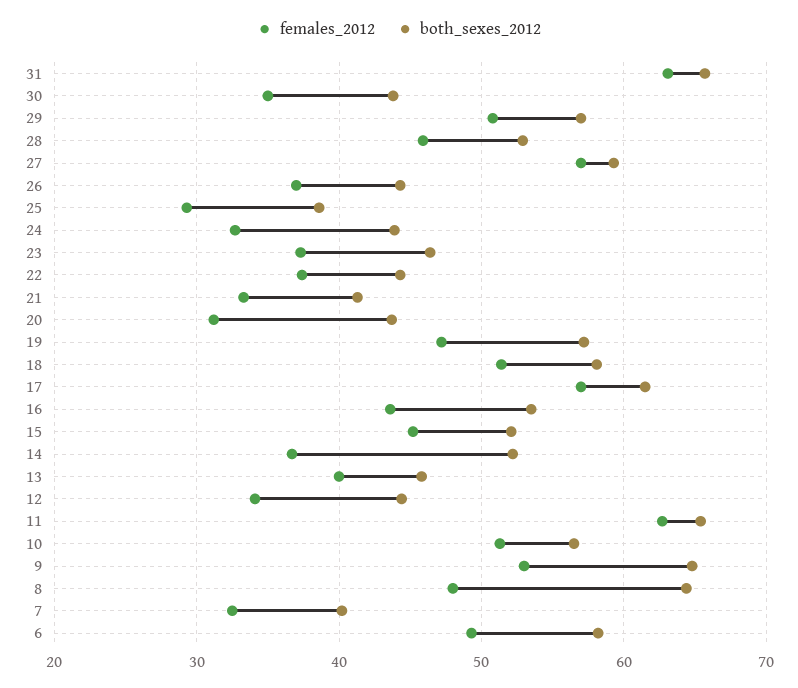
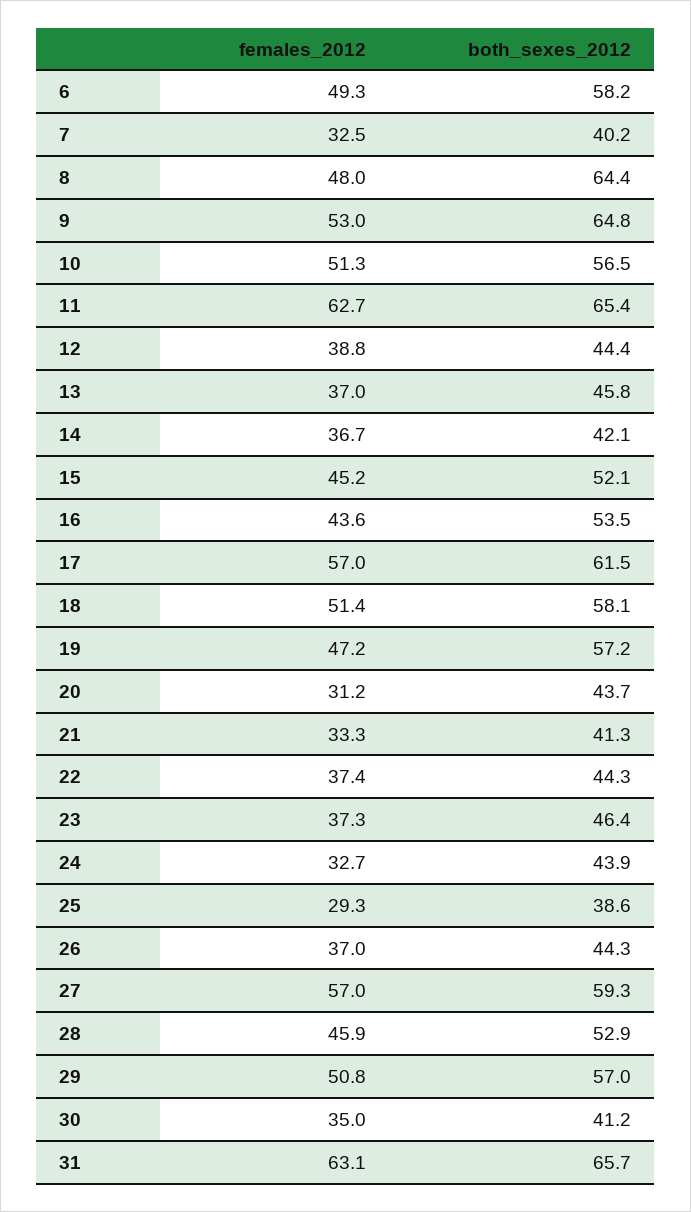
  {
    "females_2012": {
      "31": 63.1,
      "30": 35,
      "29": 50.8,
      "28": 45.9,
      "27": 57,
      "26": 37,
      "25": 29.3,
      "24": 32.7,
      "23": 37.3,
      "22": 37.4,
      "21": 33.3,
      "20": 31.2,
      "19": 47.2,
      "18": 51.4,
      "17": 57,
      "16": 43.6,
      "15": 45.2,
      "14": 36.7,
-     "13": 40,
+     "13": 37,
-     "12": 34,
+     "12": 38.8,
      "11": 62.7,
      "10": 51.3,
      "9": 53,
      "8": 48,
      "7": 32.5,
      "6": 49.3
    },
    "both_sexes_2012": {
      "31": 65.7,
-     "30": 44,
+     "30": 41.2,
      "29": 57,
      "28": 52.9,
      "27": 59.3,
      "26": 44.3,
      "25": 38.6,
      "24": 43.9,
      "23": 46.4,
      "22": 44.3,
      "21": 41.3,
      "20": 43.7,
      "19": 57.2,
      "18": 58.1,
      "17": 61.5,
      "16": 53.5,
      "15": 52.1,
-     "14": 52,
+     "14": 42.1,
      "13": 45.8,
      "12": 44.4,
      "11": 65.4,
      "10": 56.5,
      "9": 64.8,
      "8": 64.4,
      "7": 40.2,
      "6": 58.2
    }
  }

